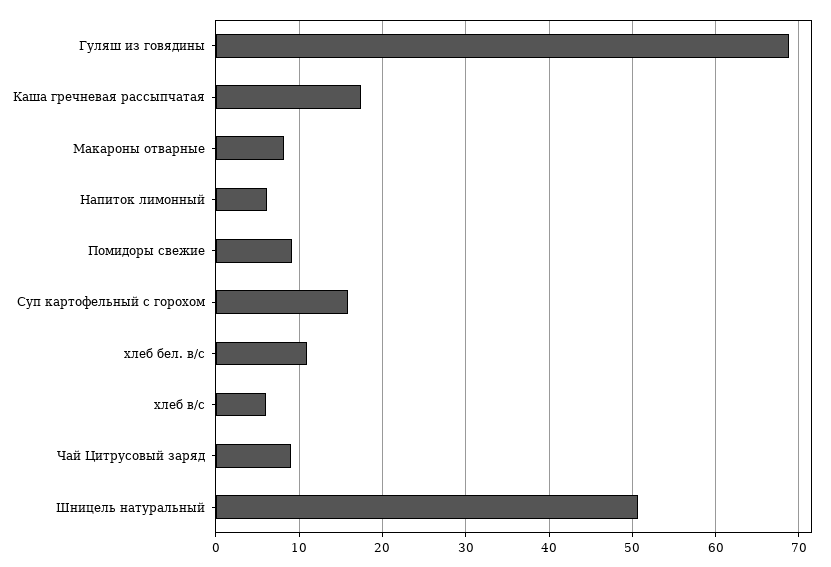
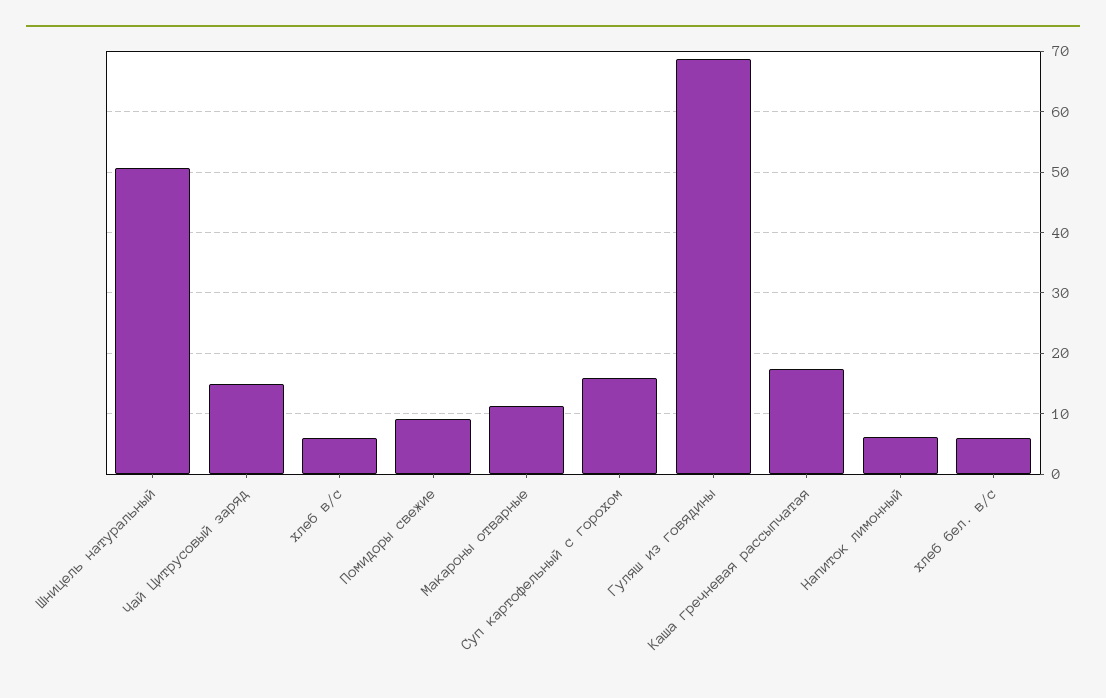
  {
    "Гуляш из говядины": 69,
    "Каша гречневая рассыпчатая": 17,
-   "Макароны отварные": 8,
+   "Макароны отварные": 11,
    "Напиток лимонный": 6,
    "Помидоры свежие": 9,
    "Суп картофельный с горохом": 16,
-   "хлеб бел. в/с": 11,
+   "хлеб бел. в/с": 6,
    "хлеб в/с": 6,
-   "Чай Цитрусовый заряд": 9,
+   "Чай Цитрусовый заряд": 15,
    "Шницель натуральный": 51
  }

